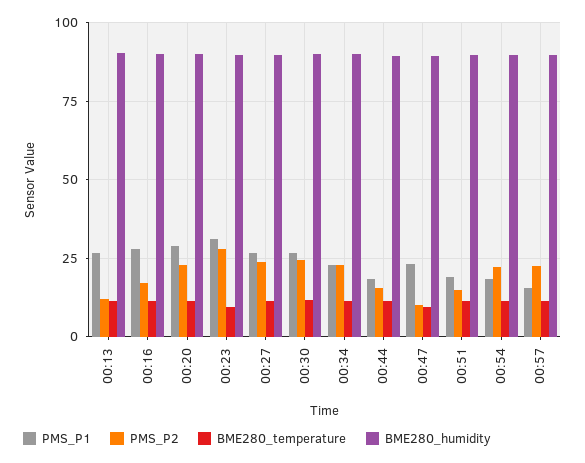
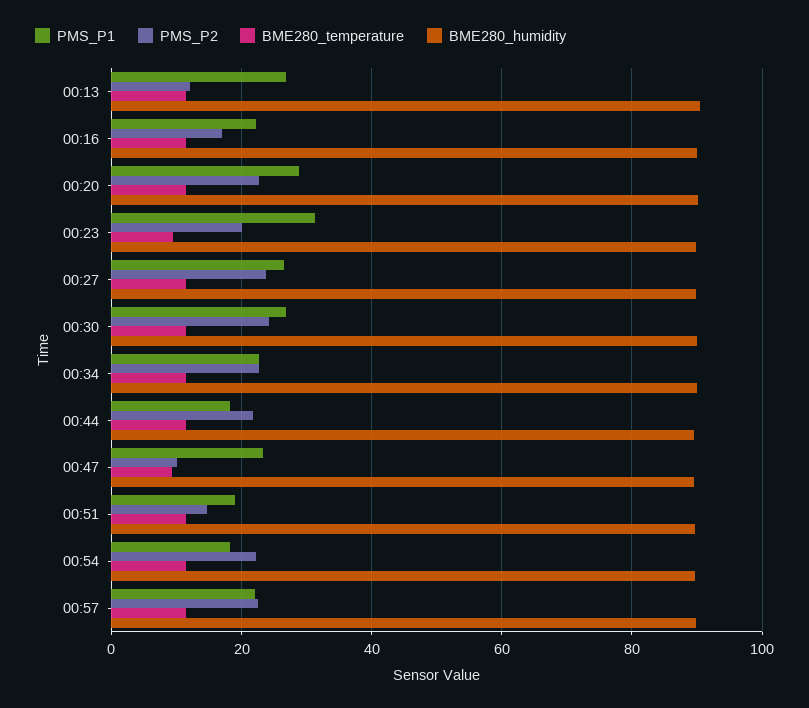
  {
    "PMS_P1": {
      "00:13": 26,
-     "00:16": 27.5,
+     "00:16": 22,
      "00:20": 28,
      "00:23": 32,
      "00:27": 26,
      "00:30": 26,
      "00:34": 22,
      "00:44": 18,
      "00:47": 24,
      "00:51": 20,
      "00:54": 18,
-     "00:57": 15
+     "00:57": 22
    },
    "PMS_P2": {
      "00:13": 12,
      "00:16": 18,
      "00:20": 22,
-     "00:23": 27.5,
+     "00:23": 20,
      "00:27": 24,
      "00:30": 24,
      "00:34": 22,
-     "00:44": 15,
+     "00:44": 22,
      "00:47": 10,
      "00:51": 14,
      "00:54": 22,
      "00:57": 22
    },
    "BME280_temperature": {
      "00:13": 12,
      "00:16": 12,
      "00:20": 12,
      "00:23": 10,
      "00:27": 12,
      "00:30": 12,
      "00:34": 12,
      "00:44": 12,
      "00:47": 10,
      "00:51": 12,
      "00:54": 12,
      "00:57": 12
    },
    "BME280_humidity": {
      "00:13": 90,
      "00:16": 90,
      "00:20": 90,
      "00:23": 90,
      "00:27": 90,
      "00:30": 90,
      "00:34": 90,
      "00:44": 90,
      "00:47": 90,
      "00:51": 90,
      "00:54": 90,
      "00:57": 90
    }
  }

